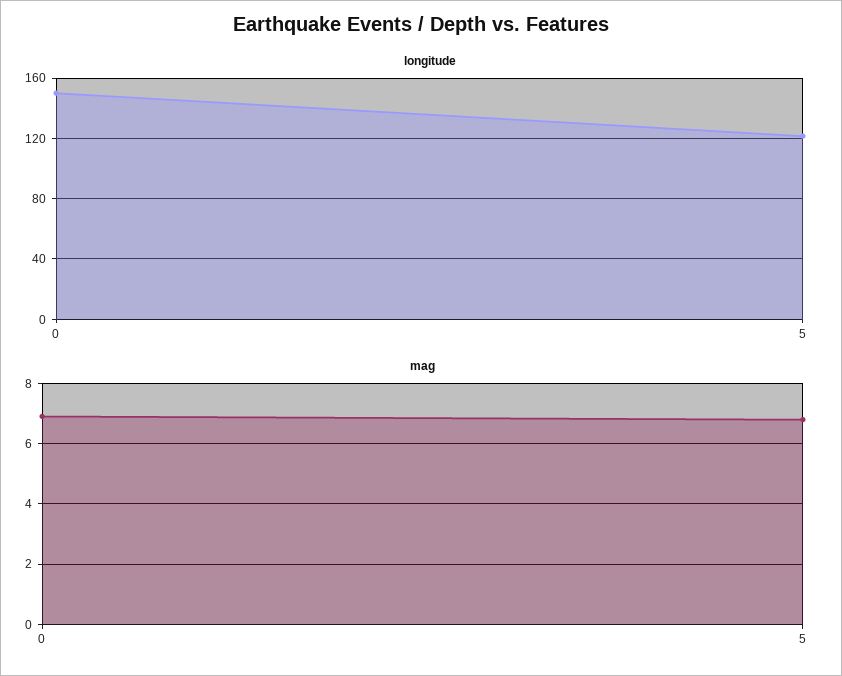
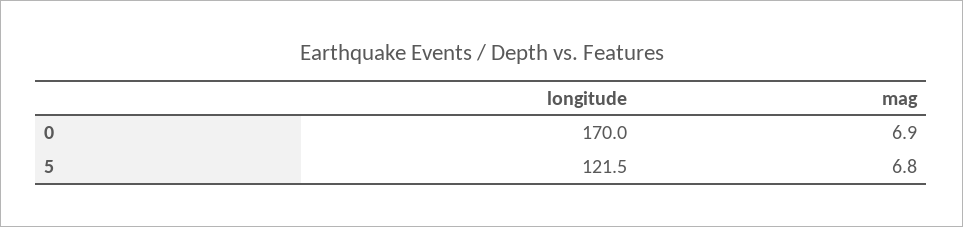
  {
    "longitude": {
-     "0": 150,
+     "0": 170,
      "5": 121.5
    },
    "mag": {
      "0": 6.9,
      "5": 6.8
    }
  }

